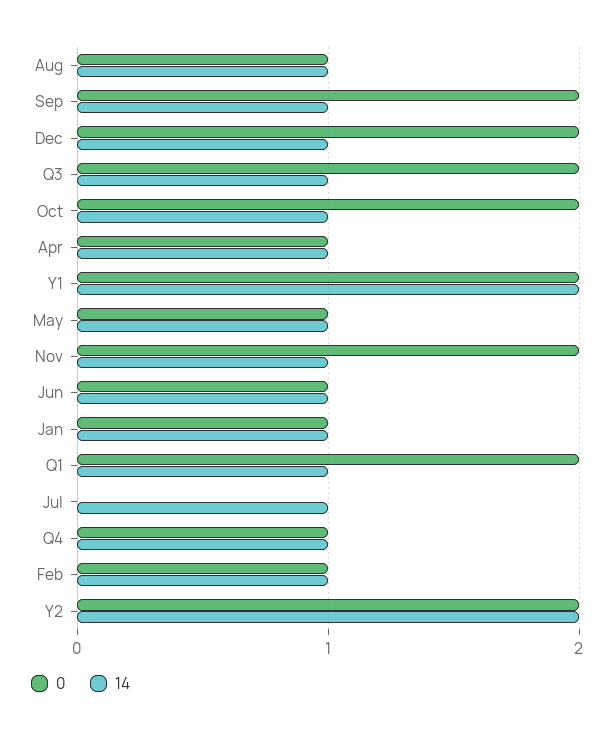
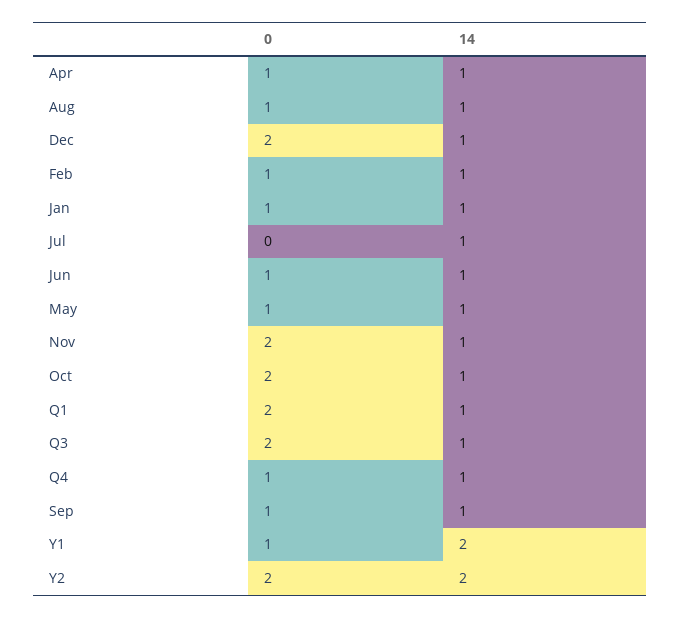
  {
    "0": {
      "Aug": 1,
-     "Sep": 2,
+     "Sep": 1,
      "Dec": 2,
      "Q3": 2,
      "Oct": 2,
      "Apr": 1,
-     "Y1": 2,
+     "Y1": 1,
      "May": 1,
      "Nov": 2,
      "Jun": 1,
      "Jan": 1,
      "Q1": 2,
      "Jul": 0,
      "Q4": 1,
      "Feb": 1,
      "Y2": 2
    },
    "14": {
      "Aug": 1,
      "Sep": 1,
      "Dec": 1,
      "Q3": 1,
      "Oct": 1,
      "Apr": 1,
      "Y1": 2,
      "May": 1,
      "Nov": 1,
      "Jun": 1,
      "Jan": 1,
      "Q1": 1,
      "Jul": 1,
      "Q4": 1,
      "Feb": 1,
      "Y2": 2
    }
  }

